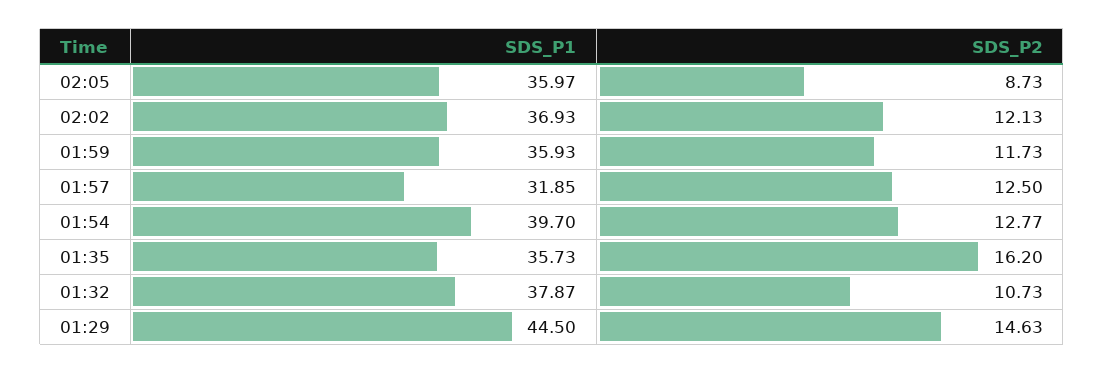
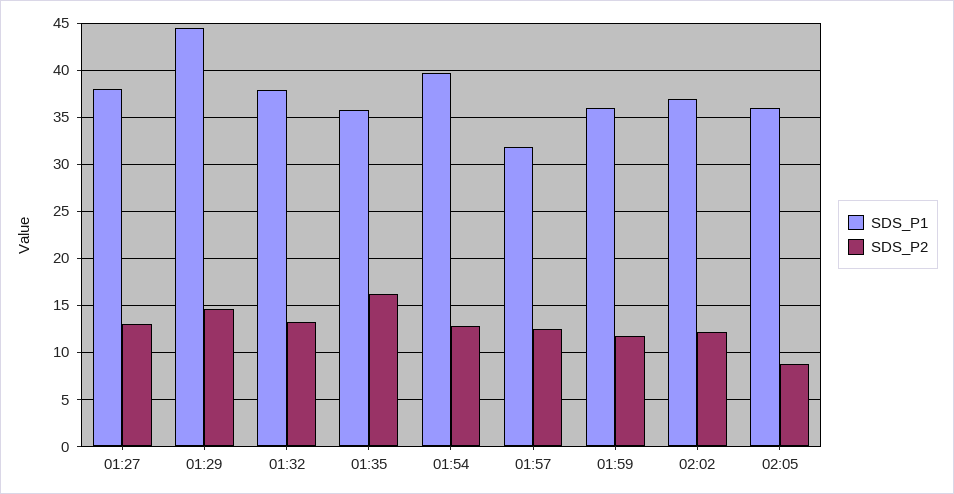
  {
    "SDS_P1": {
      "02:05": 35.97,
      "02:02": 36.93,
      "01:59": 35.93,
      "01:57": 31.85,
      "01:54": 39.7,
      "01:35": 35.73,
      "01:32": 37.87,
-     "01:29": 44.5
+     "01:29": 44.5,
+     "01:27": 38
    },
    "SDS_P2": {
      "02:05": 8.73,
      "02:02": 12.13,
      "01:59": 11.73,
      "01:57": 12.5,
      "01:54": 12.77,
      "01:35": 16.2,
-     "01:32": 10.73,
+     "01:32": 13,
-     "01:29": 14.63
+     "01:29": 14.63,
+     "01:27": 13
    }
  }

